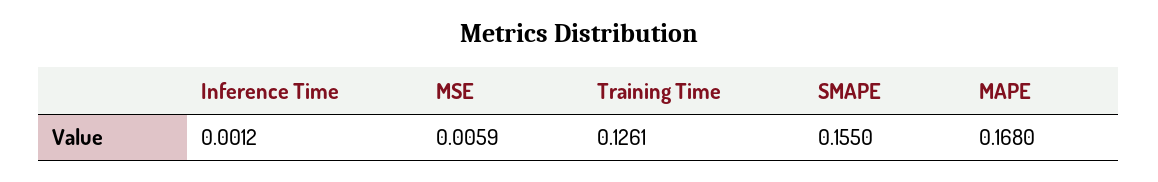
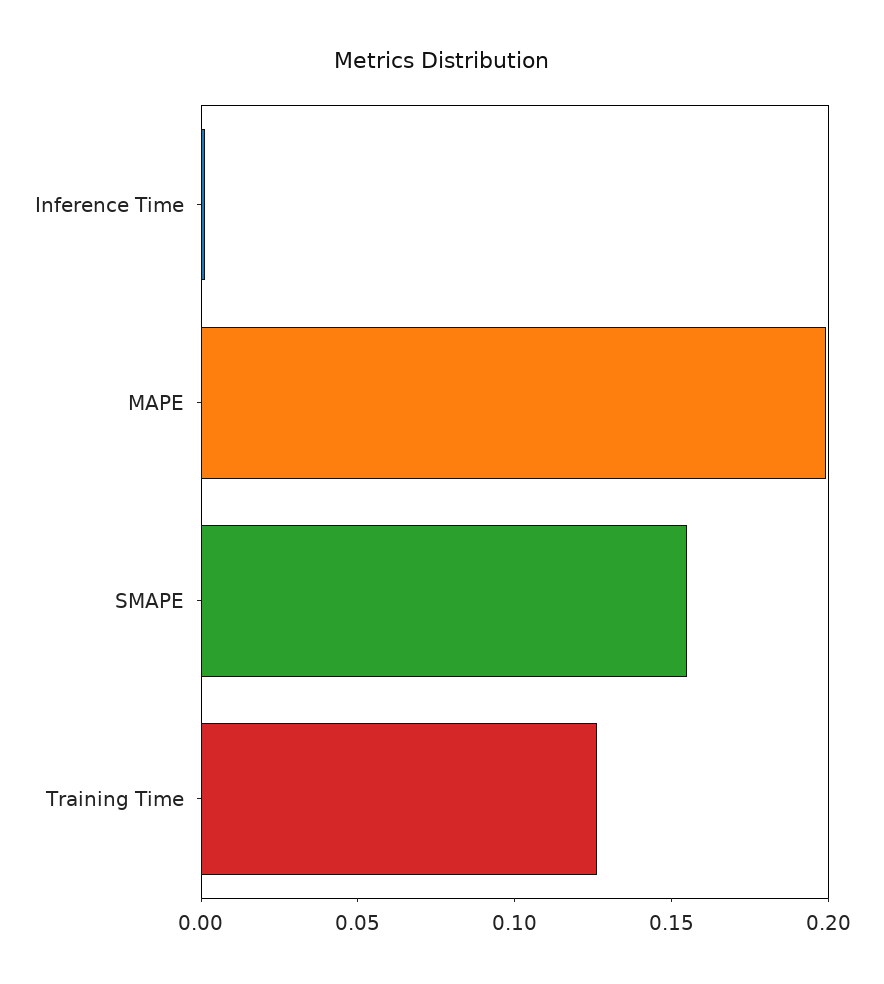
  {
    "Inference Time": 0.0012,
-   "MSE": 0.0059,
    "Training Time": 0.1261,
    "SMAPE": 0.155,
-   "MAPE": 0.168
+   "MAPE": 0.2
  }

